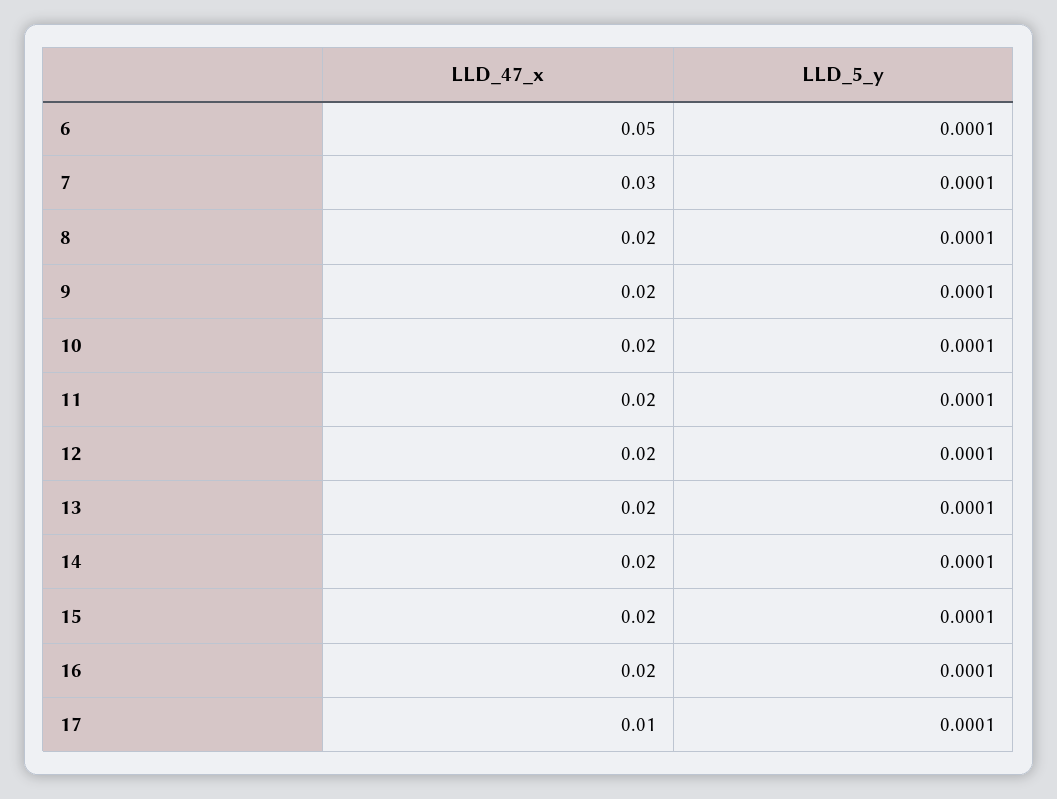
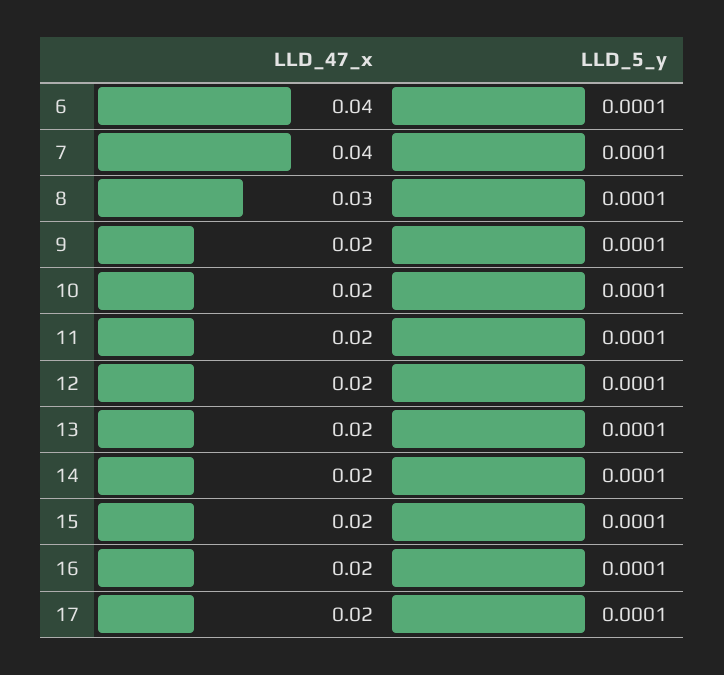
  {
    "LLD_47_x": {
-     "6": 0.05,
+     "6": 0.04,
-     "7": 0.03,
+     "7": 0.04,
-     "8": 0.02,
+     "8": 0.03,
      "9": 0.02,
      "10": 0.02,
      "11": 0.02,
      "12": 0.02,
      "13": 0.02,
      "14": 0.02,
      "15": 0.02,
      "16": 0.02,
-     "17": 0.01
+     "17": 0.02
    },
    "LLD_5_y": {
      "6": 0.0001,
      "7": 0.0001,
      "8": 0.0001,
      "9": 0.0001,
      "10": 0.0001,
      "11": 0.0001,
      "12": 0.0001,
      "13": 0.0001,
      "14": 0.0001,
      "15": 0.0001,
      "16": 0.0001,
      "17": 0.0001
    }
  }

